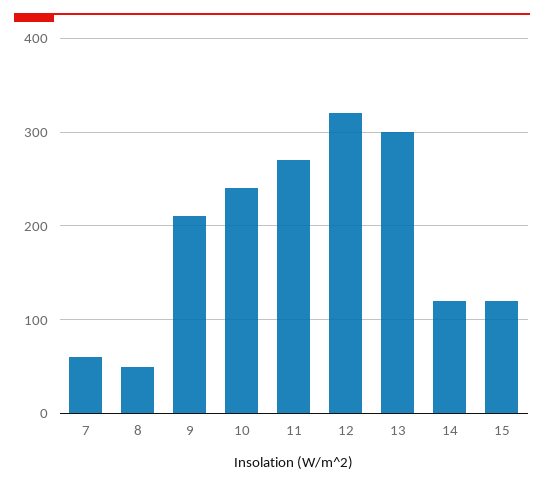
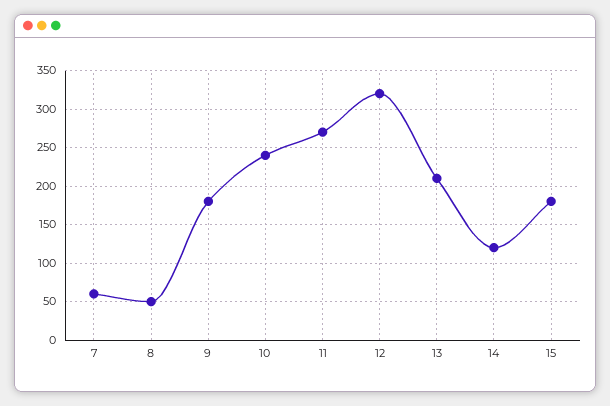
  {
    "7": 60,
    "8": 50,
-   "9": 210,
+   "9": 180,
    "10": 240,
    "11": 270,
    "12": 320,
-   "13": 300,
+   "13": 210,
    "14": 120,
-   "15": 120
+   "15": 180
  }

